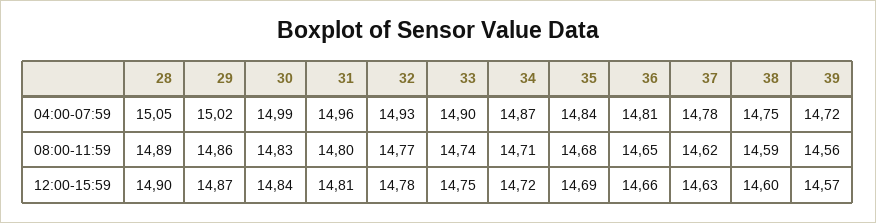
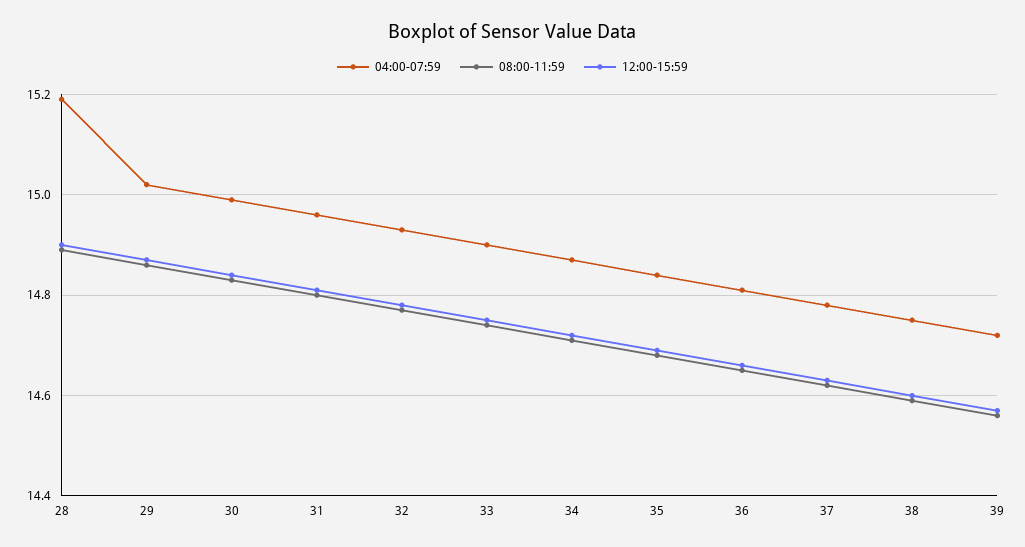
  {
    "04:00-07:59": {
-     "28": 15.05,
+     "28": 15.2,
      "29": 15.02,
      "30": 14.99,
      "31": 14.96,
      "32": 14.93,
      "33": 14.9,
      "34": 14.87,
      "35": 14.84,
      "36": 14.81,
      "37": 14.78,
      "38": 14.75,
      "39": 14.72
    },
    "08:00-11:59": {
      "28": 14.89,
      "29": 14.86,
      "30": 14.83,
      "31": 14.8,
      "32": 14.77,
      "33": 14.74,
      "34": 14.71,
      "35": 14.68,
      "36": 14.65,
      "37": 14.62,
      "38": 14.59,
      "39": 14.56
    },
    "12:00-15:59": {
      "28": 14.9,
      "29": 14.87,
      "30": 14.84,
      "31": 14.81,
      "32": 14.78,
      "33": 14.75,
      "34": 14.72,
      "35": 14.69,
      "36": 14.66,
      "37": 14.63,
      "38": 14.6,
      "39": 14.57
    }
  }

